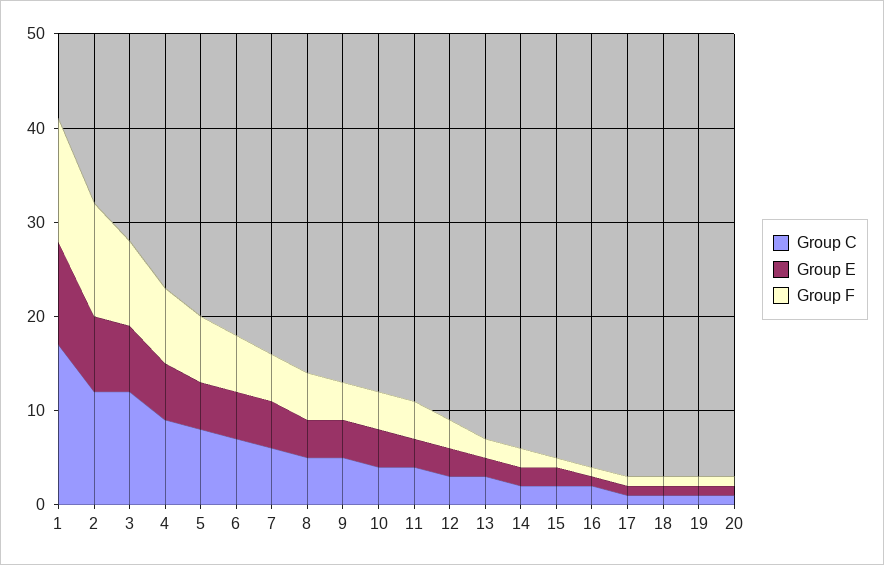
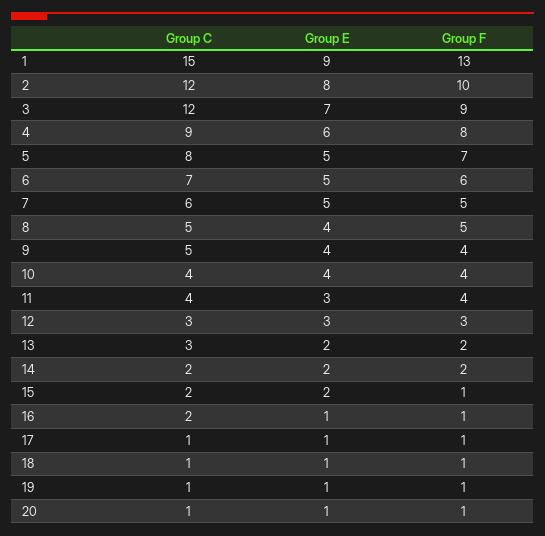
  {
    "Group C": {
-     "1": 17,
+     "1": 15,
      "2": 12,
      "3": 12,
      "4": 9,
      "5": 8,
      "6": 7,
      "7": 6,
      "8": 5,
      "9": 5,
      "10": 4,
      "11": 4,
      "12": 3,
      "13": 3,
      "14": 2,
      "15": 2,
      "16": 2,
      "17": 1,
      "18": 1,
      "19": 1,
      "20": 1
    },
    "Group E": {
-     "1": 11,
+     "1": 9,
      "2": 8,
      "3": 7,
      "4": 6,
      "5": 5,
      "6": 5,
      "7": 5,
      "8": 4,
      "9": 4,
      "10": 4,
      "11": 3,
      "12": 3,
      "13": 2,
      "14": 2,
      "15": 2,
      "16": 1,
      "17": 1,
      "18": 1,
      "19": 1,
      "20": 1
    },
    "Group F": {
      "1": 13,
-     "2": 12,
+     "2": 10,
      "3": 9,
      "4": 8,
      "5": 7,
      "6": 6,
      "7": 5,
      "8": 5,
      "9": 4,
      "10": 4,
      "11": 4,
      "12": 3,
      "13": 2,
      "14": 2,
      "15": 1,
      "16": 1,
      "17": 1,
      "18": 1,
      "19": 1,
      "20": 1
    }
  }

